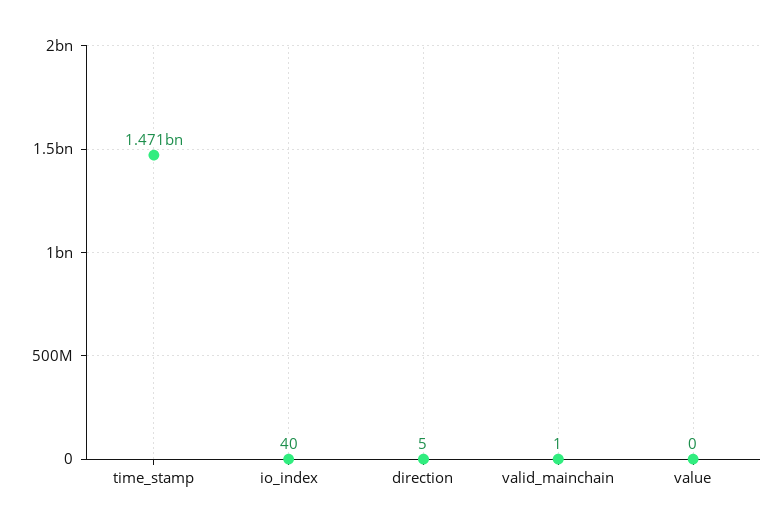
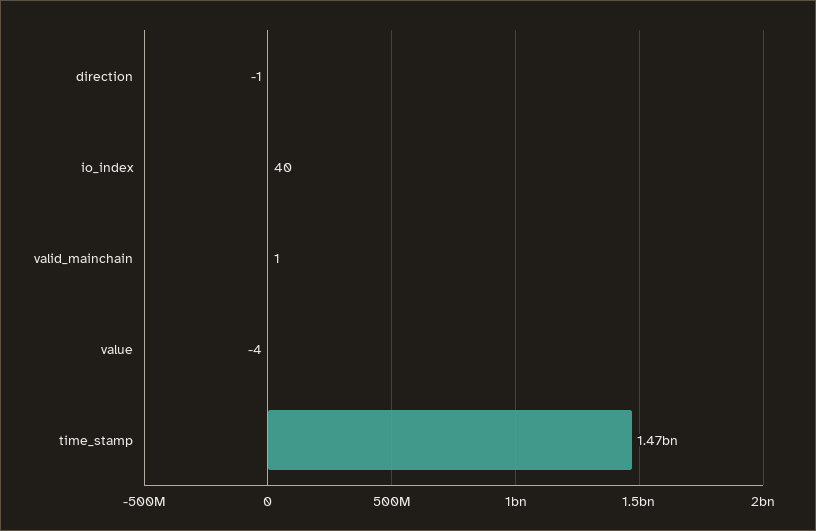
  {
    "time_stamp": 1471000000,
    "io_index": 40,
-   "direction": 5,
+   "direction": -1,
    "valid_mainchain": 1,
-   "value": 0
+   "value": -4
  }

